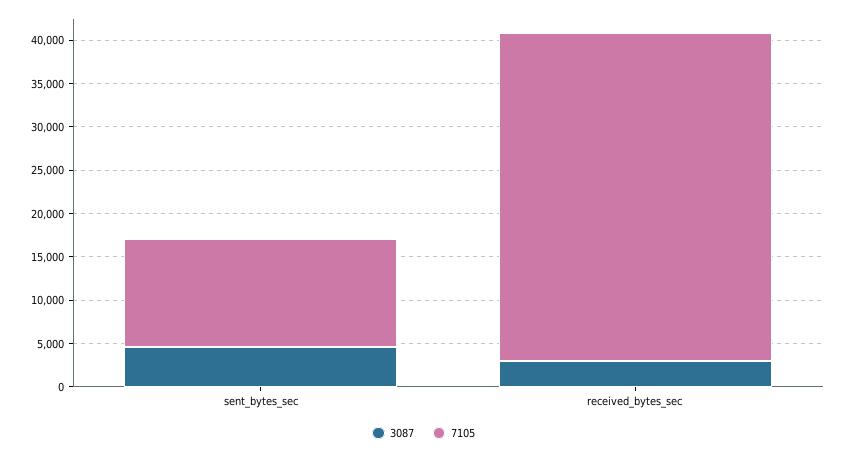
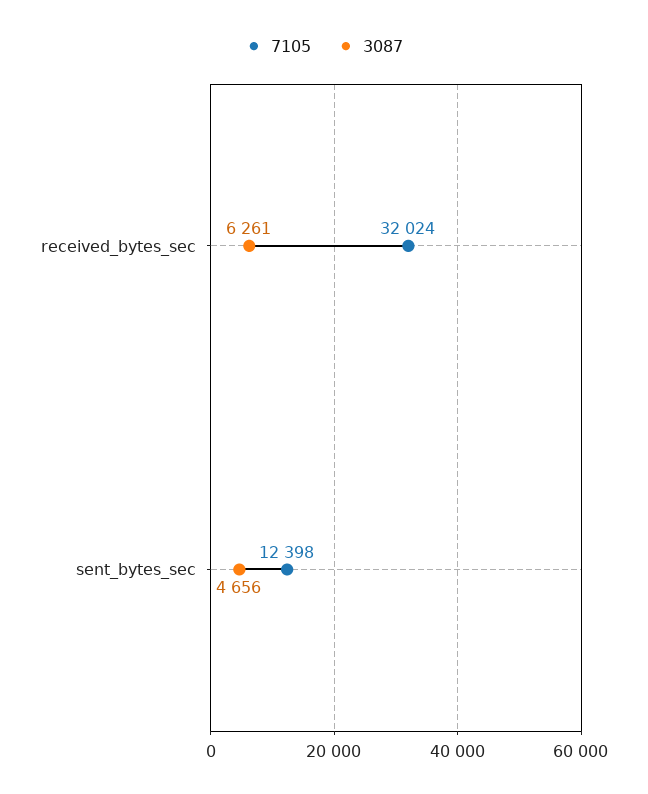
  {
    "3087": {
      "sent_bytes_sec": 4656,
-     "received_bytes_sec": 3000
+     "received_bytes_sec": 6261
    },
    "7105": {
      "sent_bytes_sec": 12398,
-     "received_bytes_sec": 38000
+     "received_bytes_sec": 32024
    }
  }

